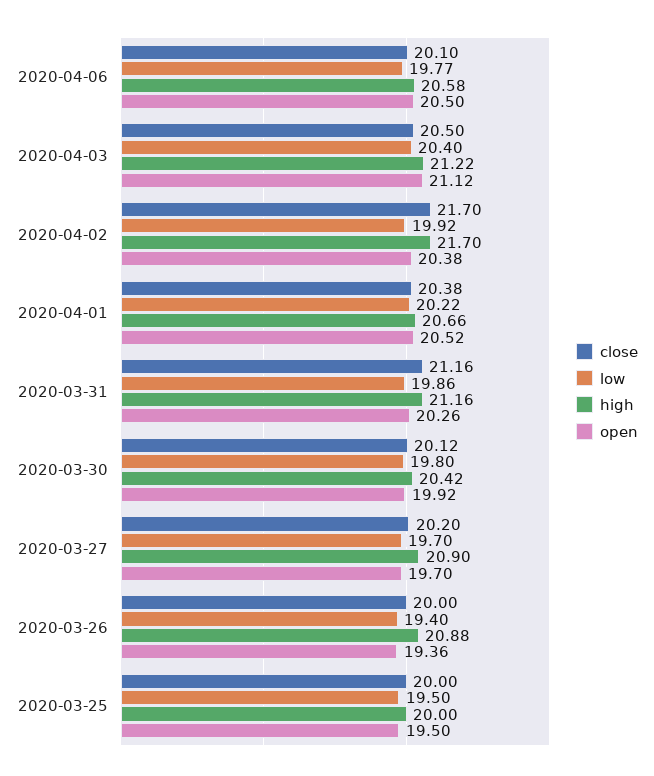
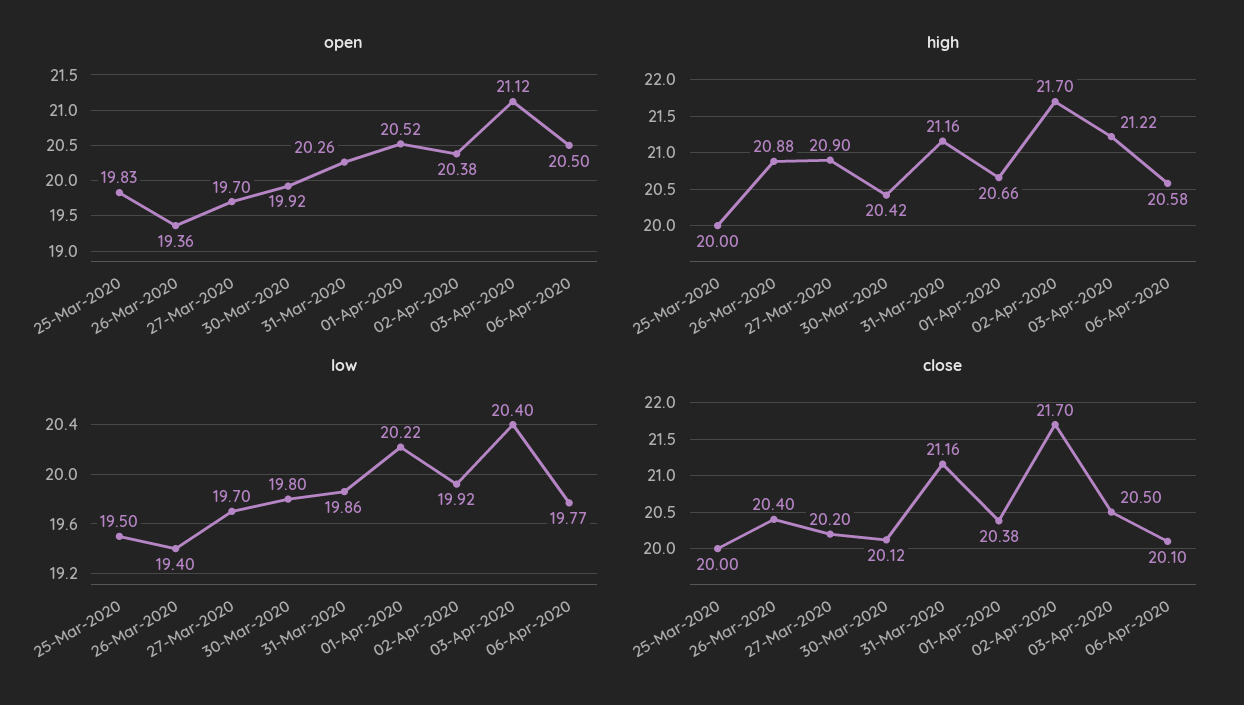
  {
    "close": {
      "2020-04-06": 20.1,
      "2020-04-03": 20.5,
      "2020-04-02": 21.7,
      "2020-04-01": 20.38,
      "2020-03-31": 21.16,
      "2020-03-30": 20.12,
      "2020-03-27": 20.2,
-     "2020-03-26": 20,
+     "2020-03-26": 20.4,
      "2020-03-25": 20
    },
    "low": {
      "2020-04-06": 19.77,
      "2020-04-03": 20.4,
      "2020-04-02": 19.92,
      "2020-04-01": 20.22,
      "2020-03-31": 19.86,
      "2020-03-30": 19.8,
      "2020-03-27": 19.7,
      "2020-03-26": 19.4,
      "2020-03-25": 19.5
    },
    "high": {
      "2020-04-06": 20.58,
      "2020-04-03": 21.22,
      "2020-04-02": 21.7,
      "2020-04-01": 20.66,
      "2020-03-31": 21.16,
      "2020-03-30": 20.42,
      "2020-03-27": 20.9,
      "2020-03-26": 20.88,
      "2020-03-25": 20
    },
    "open": {
      "2020-04-06": 20.5,
      "2020-04-03": 21.12,
      "2020-04-02": 20.38,
      "2020-04-01": 20.52,
      "2020-03-31": 20.26,
      "2020-03-30": 19.92,
      "2020-03-27": 19.7,
      "2020-03-26": 19.36,
-     "2020-03-25": 19.5
+     "2020-03-25": 19.83
    }
  }

